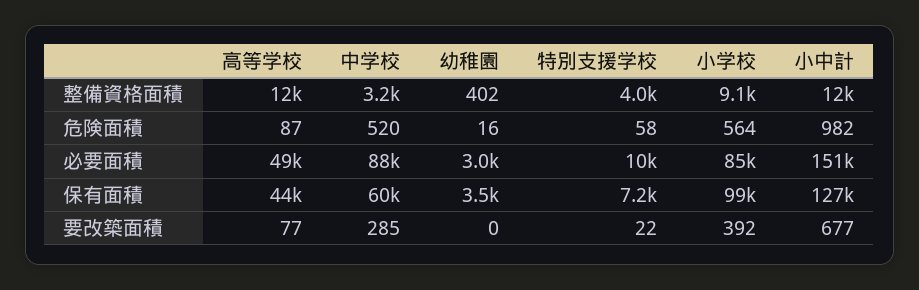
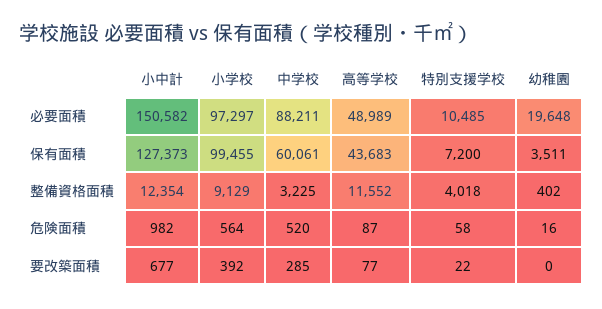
  {
    "高等学校": {
      "整備資格面積": 11552,
      "危険面積": 87,
      "必要面積": 48989,
      "保有面積": 43683,
      "要改築面積": 77
    },
    "中学校": {
      "整備資格面積": 3225,
      "危険面積": 520,
      "必要面積": 88211,
      "保有面積": 60061,
      "要改築面積": 285
    },
    "幼稚園": {
      "整備資格面積": 402,
      "危険面積": 16,
-     "必要面積": 3000,
+     "必要面積": 19648,
      "保有面積": 3511,
      "要改築面積": 0
    },
    "特別支援学校": {
      "整備資格面積": 4018,
      "危険面積": 58,
      "必要面積": 10485,
      "保有面積": 7200,
      "要改築面積": 22
    },
    "小学校": {
      "整備資格面積": 9129,
      "危険面積": 564,
-     "必要面積": 85000,
+     "必要面積": 97297,
      "保有面積": 99455,
      "要改築面積": 392
    },
    "小中計": {
      "整備資格面積": 12354,
      "危険面積": 982,
      "必要面積": 150582,
      "保有面積": 127373,
      "要改築面積": 677
    }
  }

